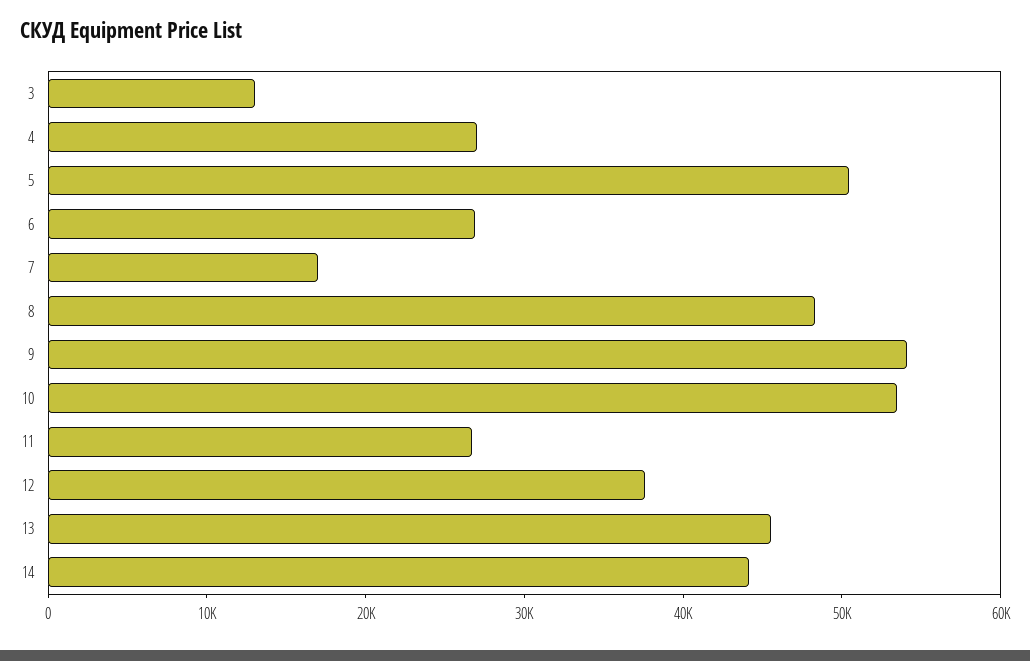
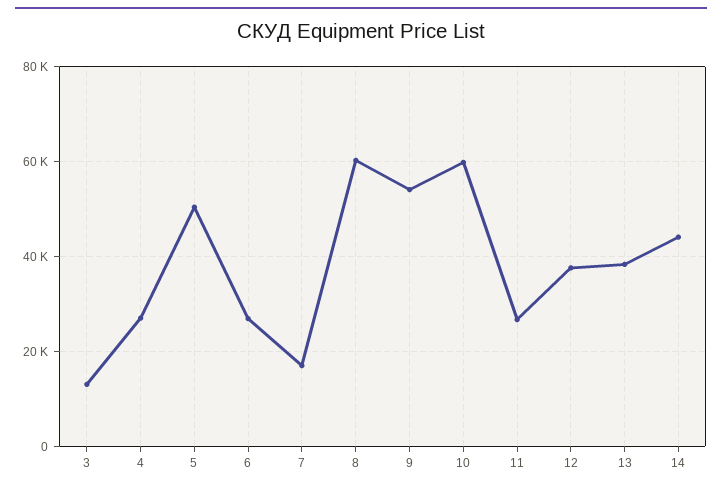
  {
    "3": 14000,
    "4": 28000,
    "5": 50000,
    "6": 26000,
    "7": 16000,
-   "8": 48000,
+   "8": 60000,
    "9": 54000,
-   "10": 54000,
+   "10": 60000,
    "11": 26000,
    "12": 38000,
-   "13": 46000,
+   "13": 38000,
    "14": 44000
  }

